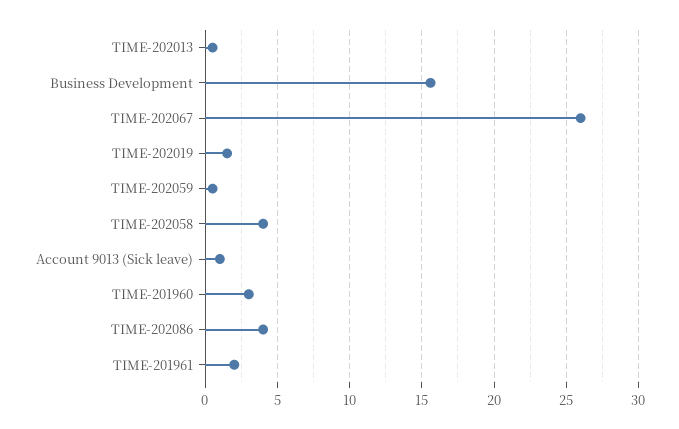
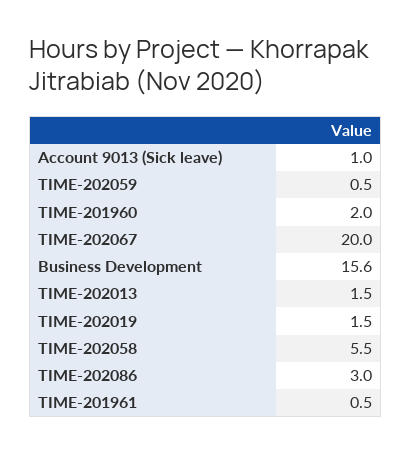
  {
-   "TIME-202013": 0.5,
+   "TIME-202013": 1.5,
    "Business Development": 15.6,
-   "TIME-202067": 26,
+   "TIME-202067": 20,
    "TIME-202019": 1.5,
    "TIME-202059": 0.5,
-   "TIME-202058": 4,
+   "TIME-202058": 5.5,
    "Account 9013 (Sick leave)": 1,
-   "TIME-201960": 3,
+   "TIME-201960": 2,
-   "TIME-202086": 4,
+   "TIME-202086": 3,
-   "TIME-201961": 2
+   "TIME-201961": 0.5
  }

